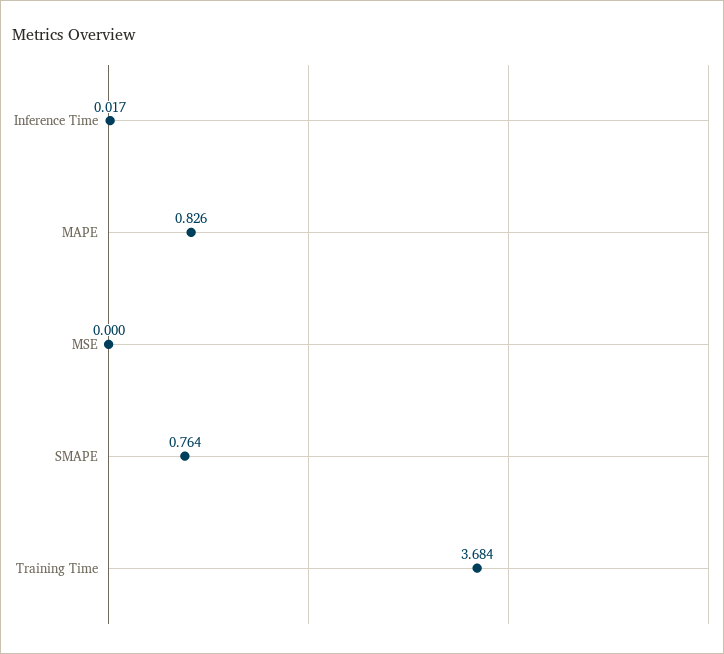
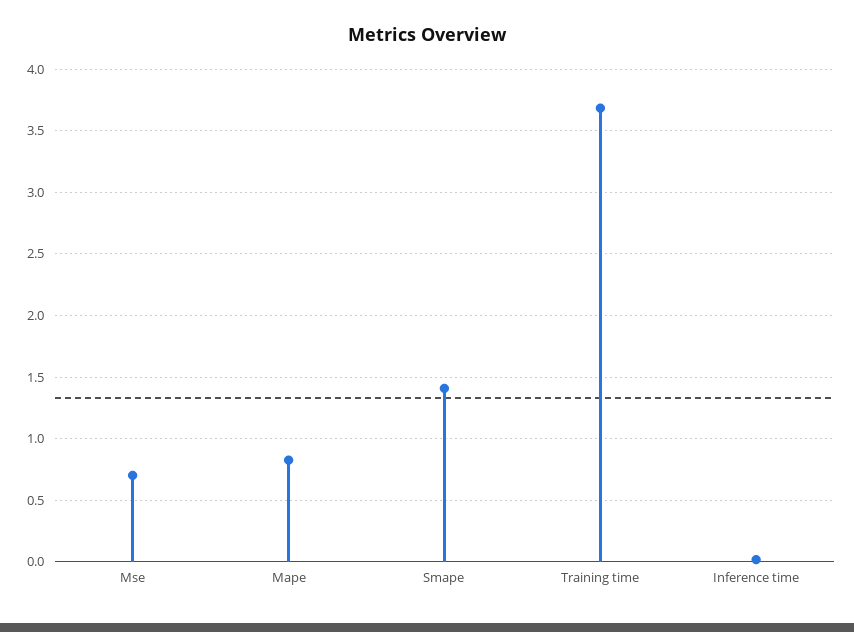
  {
    "Inference Time": 0.017,
    "MAPE": 0.826,
-   "MSE": 0,
+   "MSE": 0.7,
-   "SMAPE": 0.764,
+   "SMAPE": 1.4,
    "Training Time": 3.684
  }

